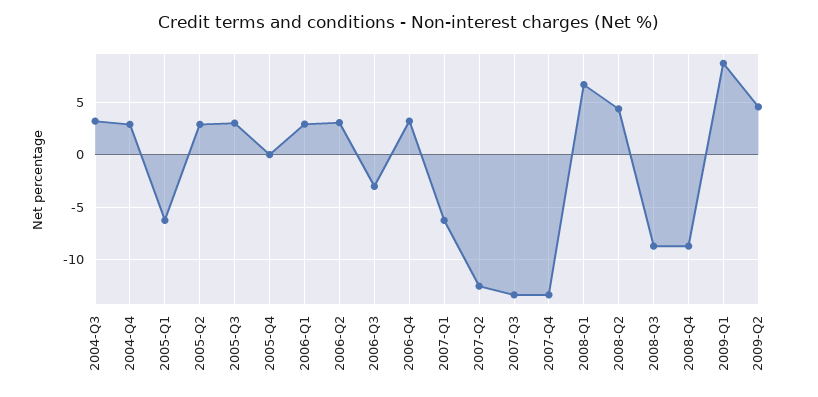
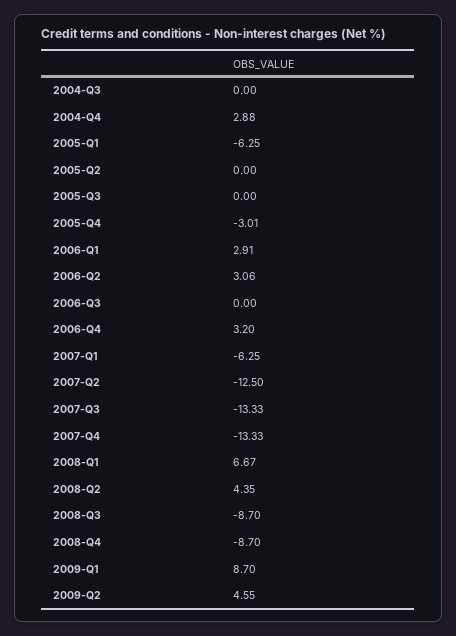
  {
-   "2004-Q3": 3,
+   "2004-Q3": 0,
    "2004-Q4": 2.88,
    "2005-Q1": -6.25,
-   "2005-Q2": 3,
+   "2005-Q2": 0,
-   "2005-Q3": 3,
+   "2005-Q3": 0,
-   "2005-Q4": 0,
+   "2005-Q4": -3.01,
    "2006-Q1": 2.91,
    "2006-Q2": 3.06,
-   "2006-Q3": -3,
+   "2006-Q3": 0,
    "2006-Q4": 3.2,
    "2007-Q1": -6.25,
    "2007-Q2": -12.5,
    "2007-Q3": -13.33,
    "2007-Q4": -13.33,
    "2008-Q1": 6.67,
    "2008-Q2": 4.35,
    "2008-Q3": -8.7,
    "2008-Q4": -8.7,
    "2009-Q1": 8.7,
    "2009-Q2": 4.55
  }

